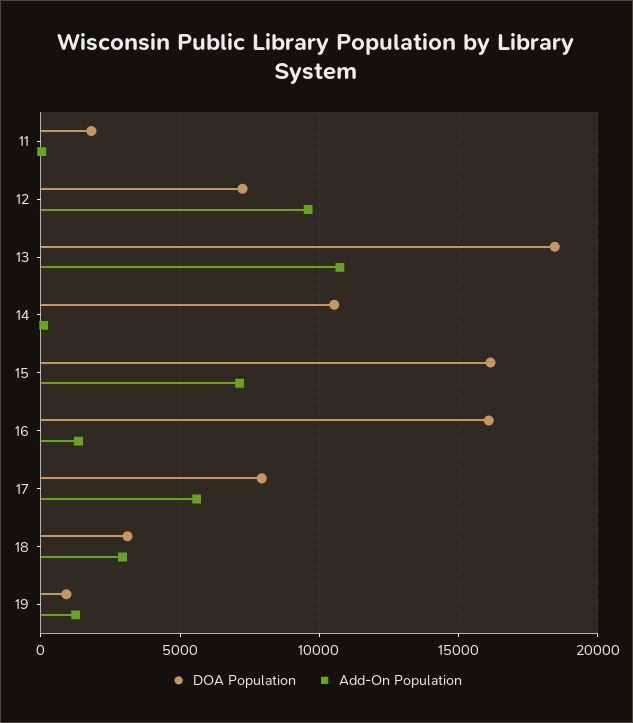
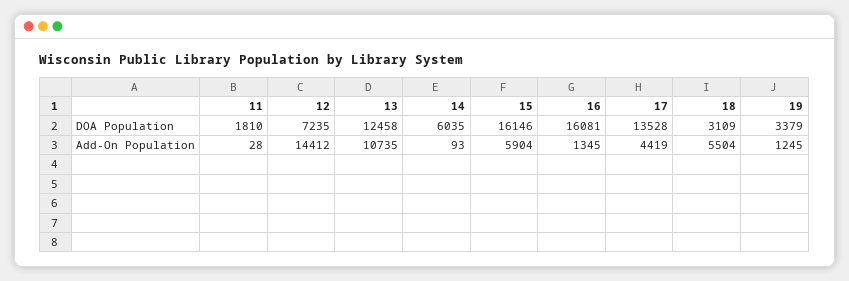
  {
    "DOA Population": {
      "11": 1810,
      "12": 7235,
-     "13": 18500,
+     "13": 12458,
-     "14": 10500,
+     "14": 6035,
      "15": 16146,
      "16": 16081,
-     "17": 8000,
+     "17": 13528,
      "18": 3109,
-     "19": 1000
+     "19": 3379
    },
    "Add-On Population": {
      "11": 28,
-     "12": 9500,
+     "12": 14412,
      "13": 10735,
      "14": 93,
-     "15": 7000,
+     "15": 5904,
      "16": 1345,
-     "17": 5500,
+     "17": 4419,
-     "18": 3000,
+     "18": 5504,
      "19": 1245
    }
  }

